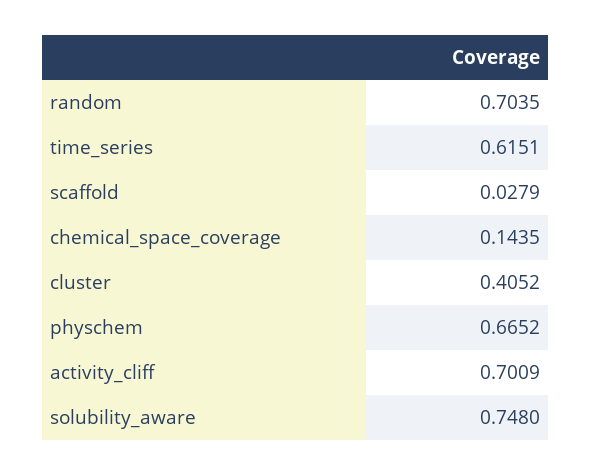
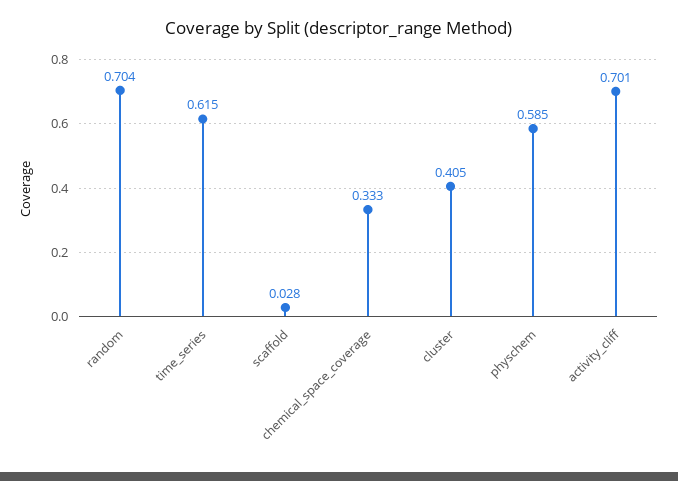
  {
    "random": 0.7035,
    "time_series": 0.6151,
    "scaffold": 0.0279,
-   "chemical_space_coverage": 0.1435,
+   "chemical_space_coverage": 0.333,
    "cluster": 0.4052,
-   "physchem": 0.6652,
+   "physchem": 0.585,
-   "activity_cliff": 0.7009,
+   "activity_cliff": 0.7009
-   "solubility_aware": 0.748
  }

